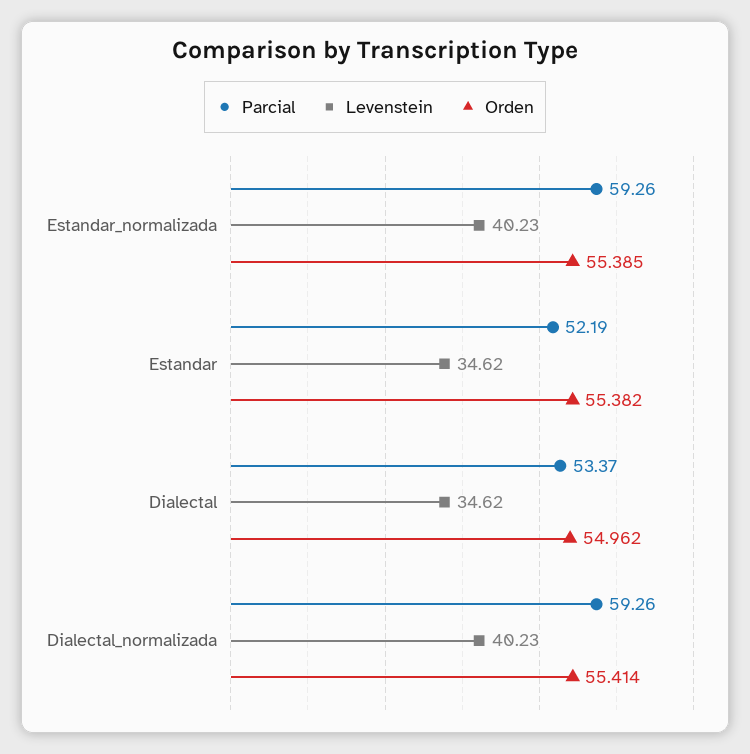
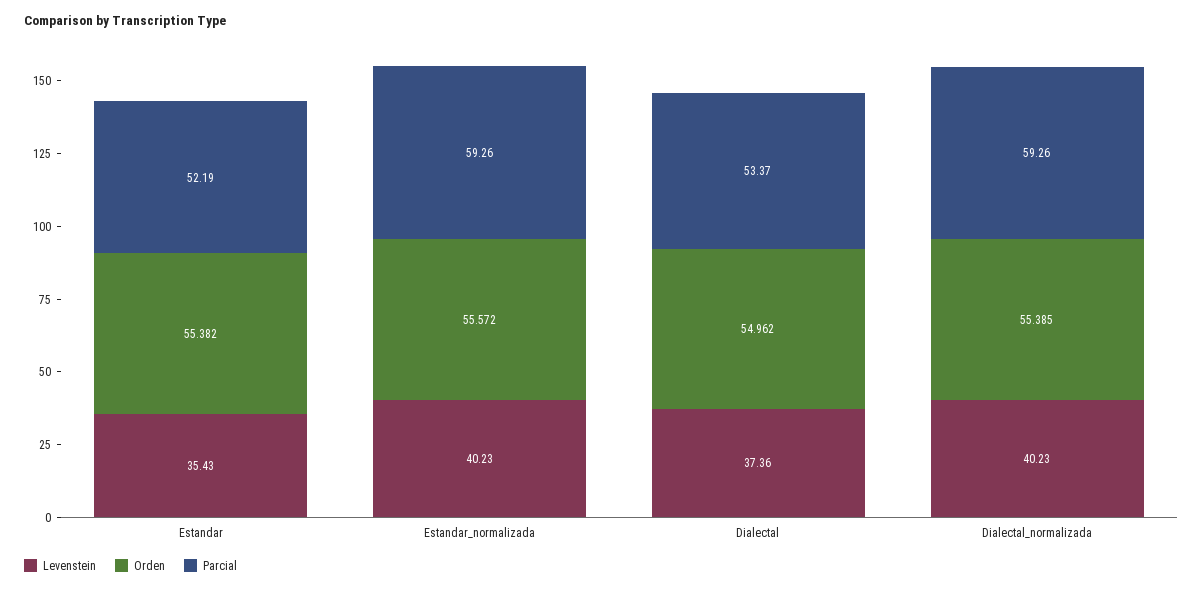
  {
    "Parcial": {
      "Estandar_normalizada": 59.26,
      "Estandar": 52.19,
      "Dialectal": 53.37,
      "Dialectal_normalizada": 59.26
    },
    "Levenstein": {
      "Estandar_normalizada": 40.23,
-     "Estandar": 34.62,
+     "Estandar": 35.43,
-     "Dialectal": 34.62,
+     "Dialectal": 37.36,
      "Dialectal_normalizada": 40.23
    },
    "Orden": {
-     "Estandar_normalizada": 55.385,
+     "Estandar_normalizada": 55.572,
      "Estandar": 55.382,
      "Dialectal": 54.962,
-     "Dialectal_normalizada": 55.414
+     "Dialectal_normalizada": 55.385
    }
  }

